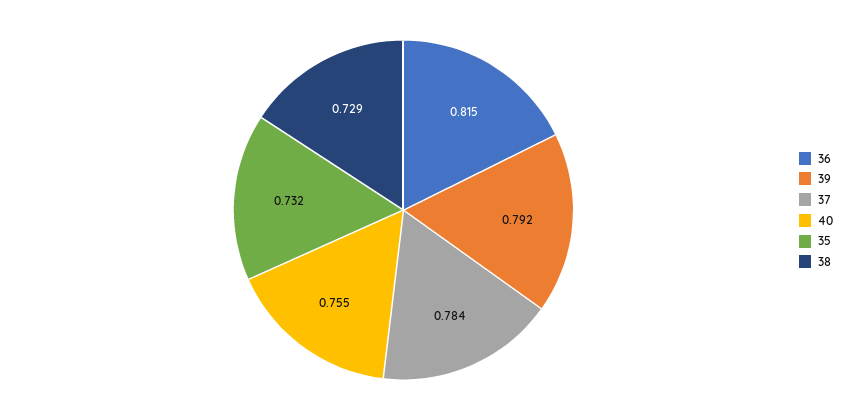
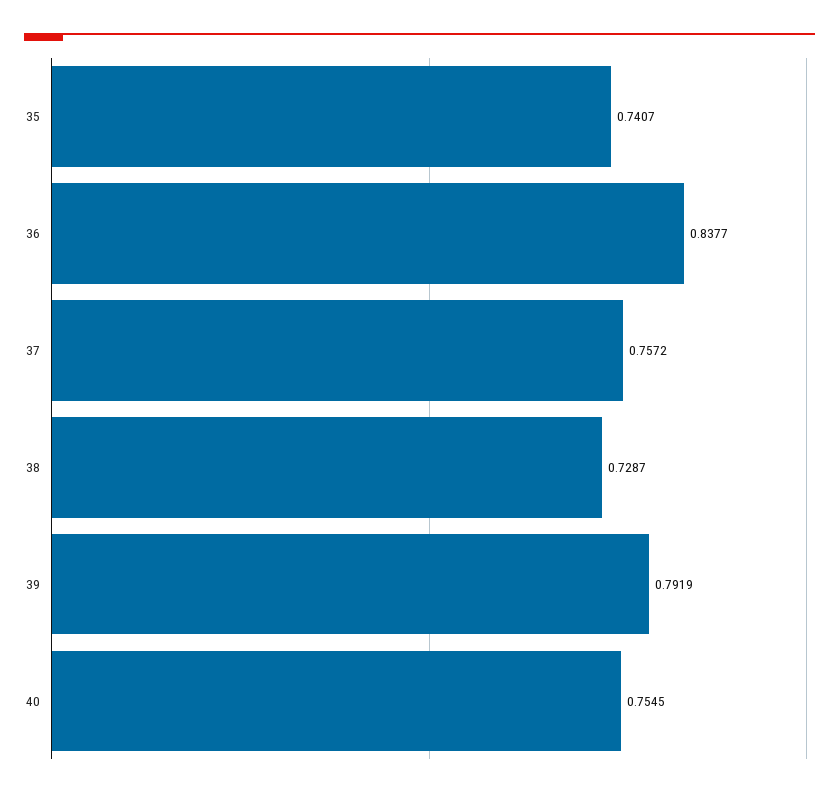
  {
-   "36": 0.815,
+   "36": 0.8377,
    "39": 0.7919,
-   "37": 0.784,
+   "37": 0.7572,
    "40": 0.7545,
-   "35": 0.732,
+   "35": 0.7407,
    "38": 0.7287
  }

